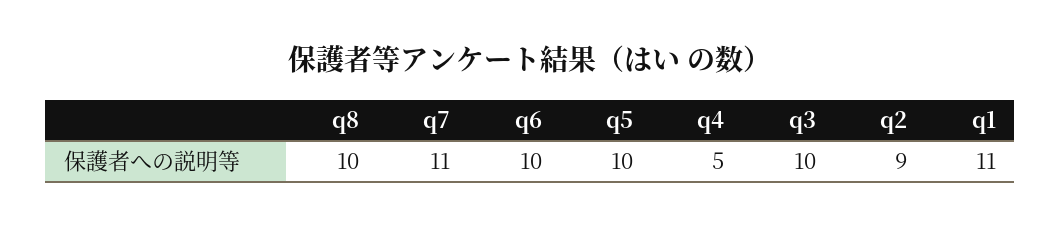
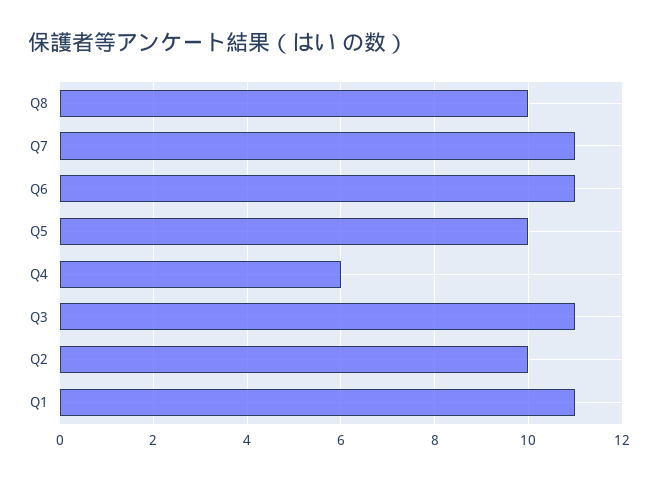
  {
    "q8": 10,
    "q7": 11,
-   "q6": 10,
+   "q6": 11,
    "q5": 10,
-   "q4": 5,
+   "q4": 6,
-   "q3": 10,
+   "q3": 11,
-   "q2": 9,
+   "q2": 10,
    "q1": 11
  }

